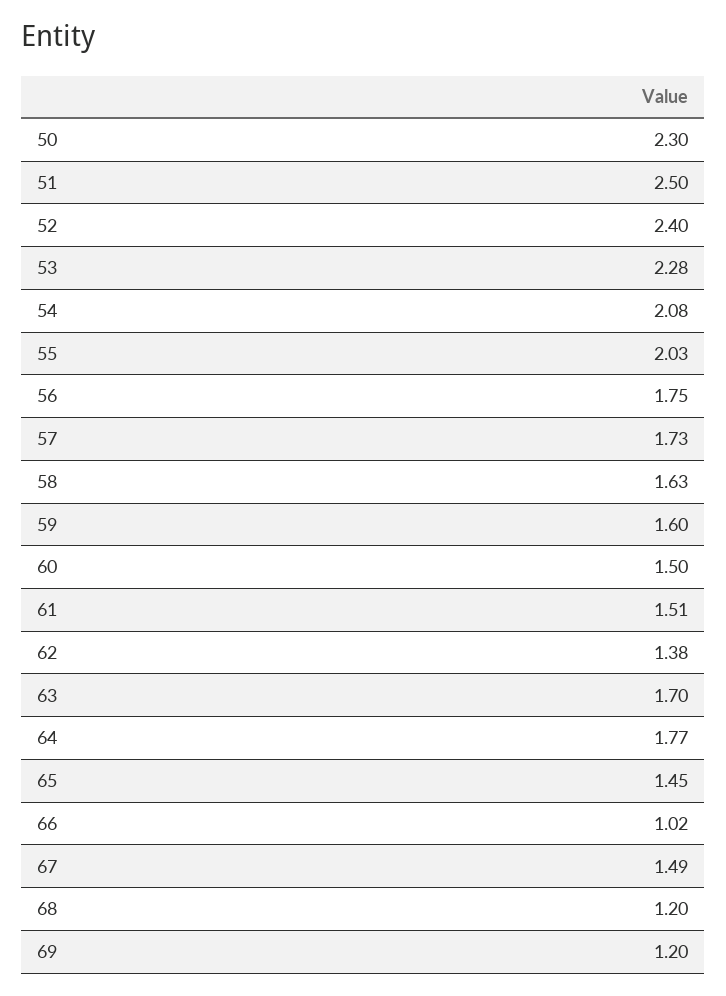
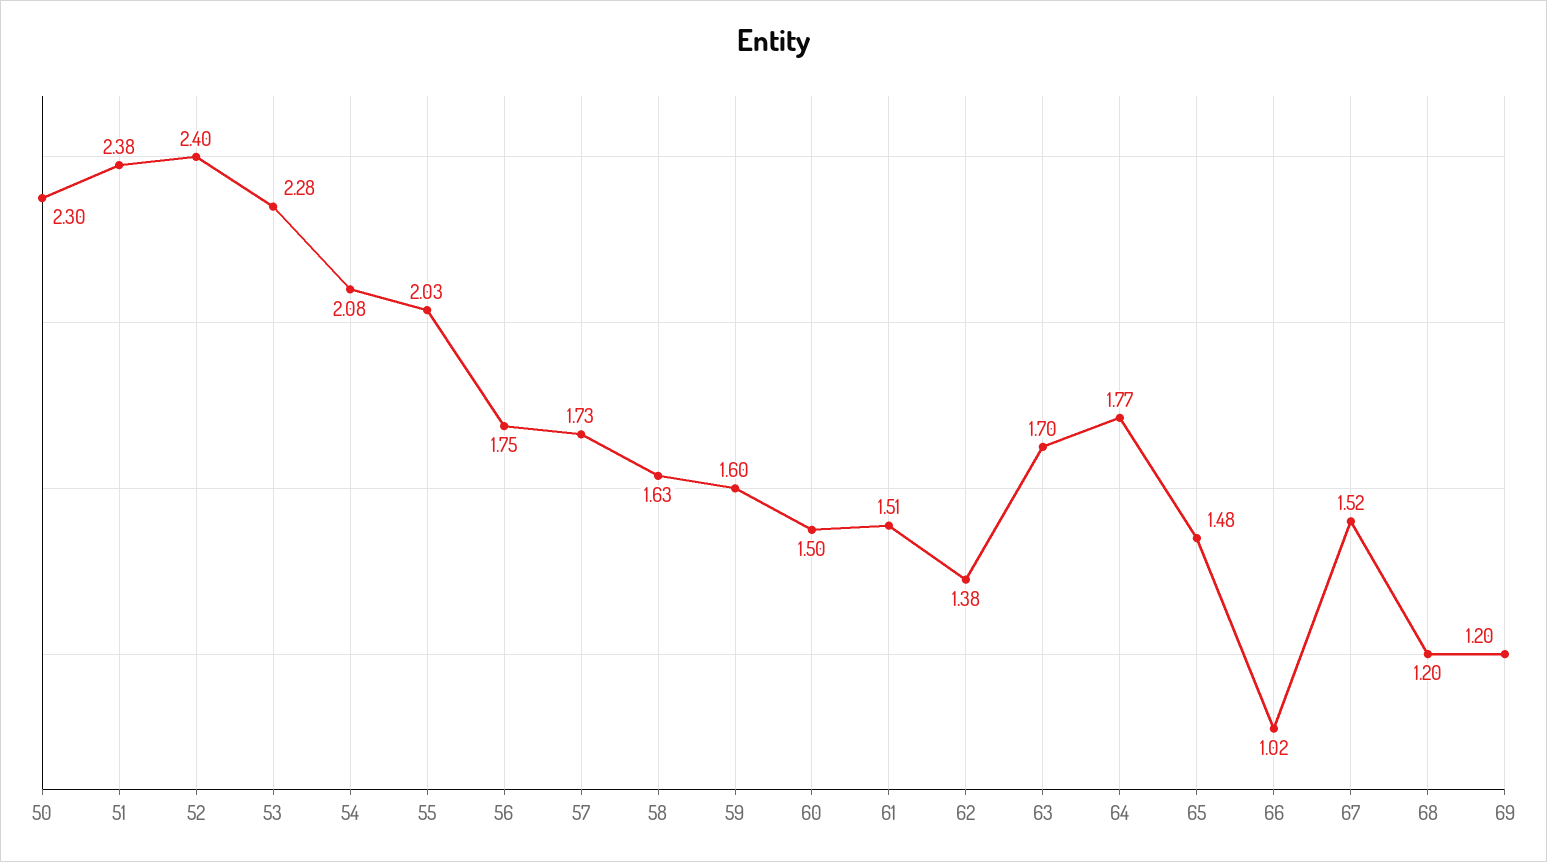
  {
    "50": 2.3,
-   "51": 2.5,
+   "51": 2.38,
    "52": 2.4,
    "53": 2.28,
    "54": 2.08,
    "55": 2.03,
    "56": 1.75,
    "57": 1.73,
    "58": 1.63,
    "59": 1.6,
    "60": 1.5,
    "61": 1.51,
    "62": 1.38,
    "63": 1.7,
    "64": 1.77,
-   "65": 1.45,
+   "65": 1.48,
    "66": 1.02,
-   "67": 1.49,
+   "67": 1.52,
    "68": 1.2,
    "69": 1.2
  }

